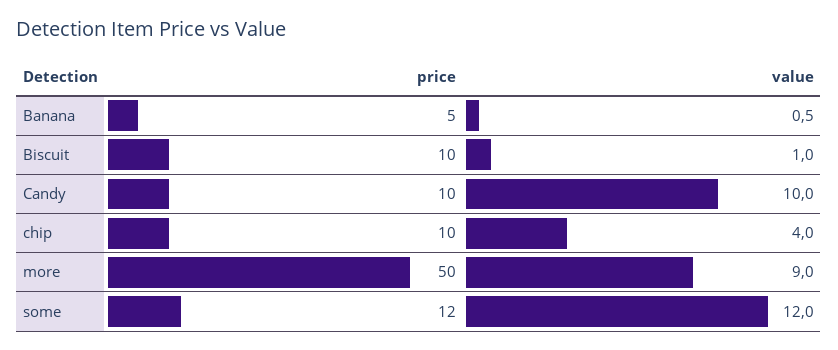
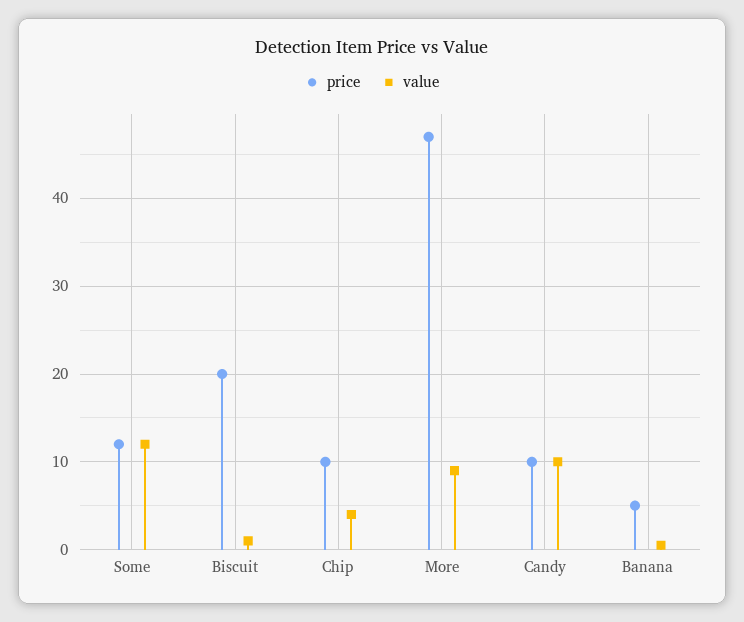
  {
    "price": {
      "Banana": 5,
-     "Biscuit": 10,
+     "Biscuit": 20,
      "Candy": 10,
      "chip": 10,
-     "more": 50,
+     "more": 47,
      "some": 12
    },
    "value": {
      "Banana": 0.5,
      "Biscuit": 1,
      "Candy": 10,
      "chip": 4,
      "more": 9,
      "some": 12
    }
  }

